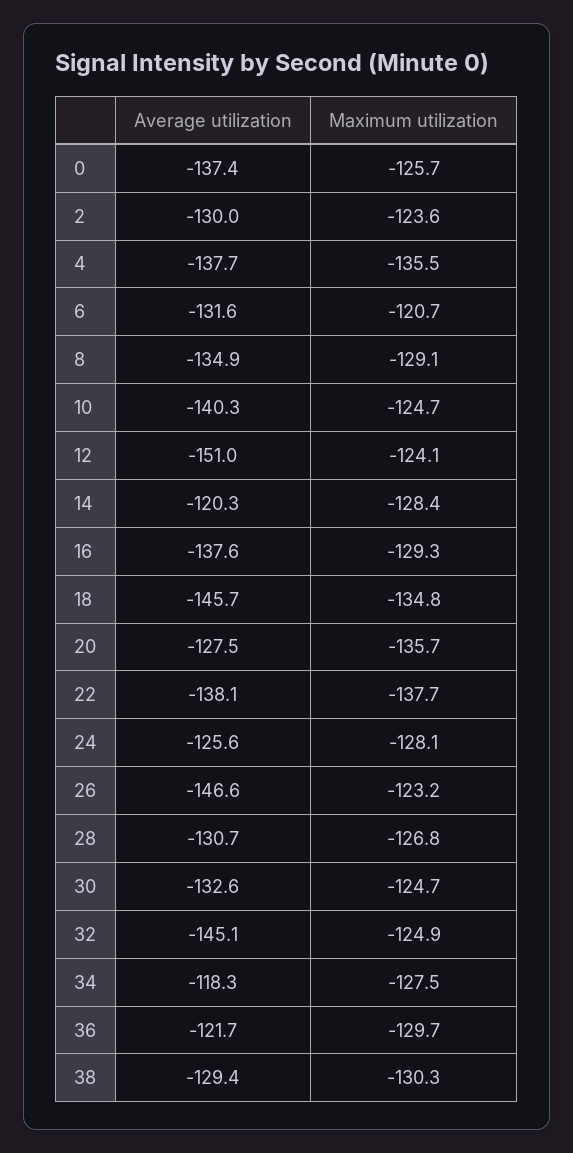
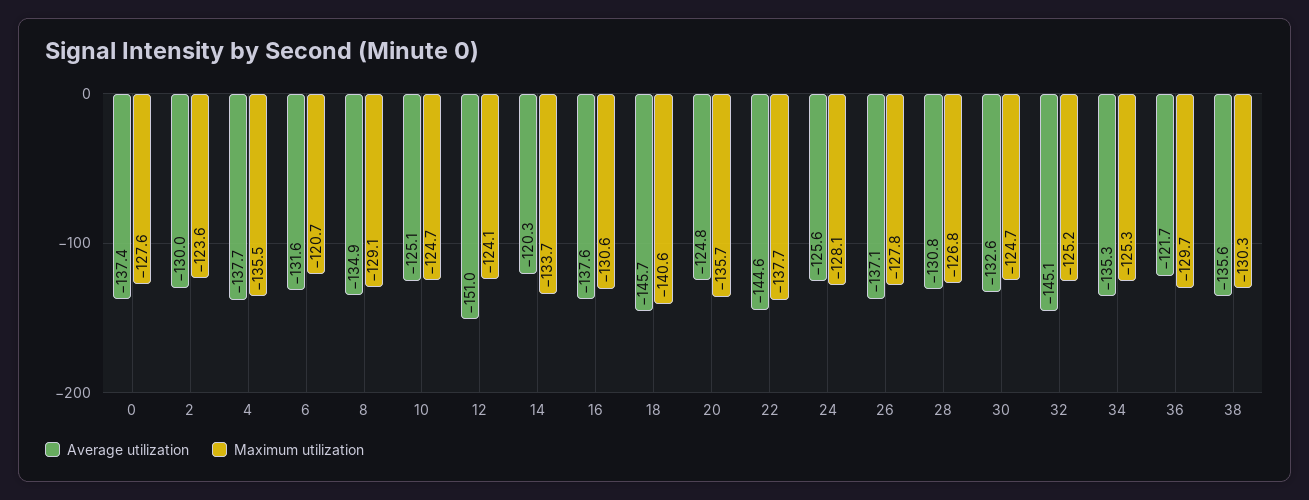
  {
    "Average utilization": {
      "0": -137.4,
      "2": -130,
      "4": -137.7,
      "6": -131.6,
      "8": -134.9,
-     "10": -140.3,
+     "10": -125.1,
      "12": -151,
      "14": -120.3,
      "16": -137.6,
      "18": -145.7,
-     "20": -127.5,
+     "20": -124.8,
-     "22": -138.1,
+     "22": -144.6,
      "24": -125.6,
-     "26": -146.6,
+     "26": -137.1,
-     "28": -130.7,
+     "28": -130.8,
      "30": -132.6,
      "32": -145.1,
-     "34": -118.3,
+     "34": -135.3,
      "36": -121.7,
-     "38": -129.4
+     "38": -135.6
    },
    "Maximum utilization": {
-     "0": -125.7,
+     "0": -127.6,
      "2": -123.6,
      "4": -135.5,
      "6": -120.7,
      "8": -129.1,
      "10": -124.7,
      "12": -124.1,
-     "14": -128.4,
+     "14": -133.7,
-     "16": -129.3,
+     "16": -130.6,
-     "18": -134.8,
+     "18": -140.6,
      "20": -135.7,
      "22": -137.7,
      "24": -128.1,
-     "26": -123.2,
+     "26": -127.8,
      "28": -126.8,
      "30": -124.7,
-     "32": -124.9,
+     "32": -125.2,
-     "34": -127.5,
+     "34": -125.3,
      "36": -129.7,
      "38": -130.3
    }
  }

